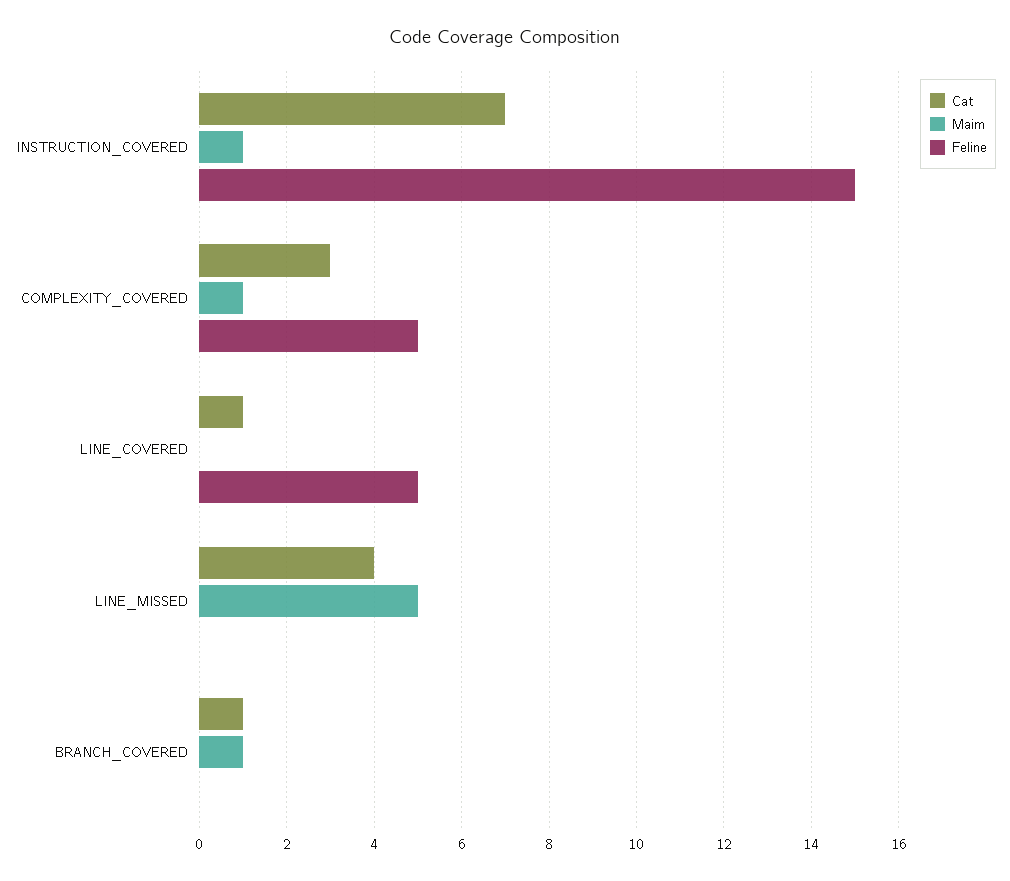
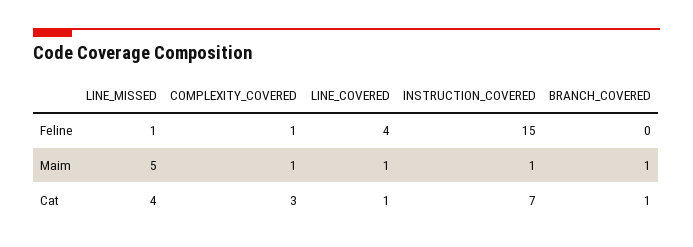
  {
    "Cat": {
      "INSTRUCTION_COVERED": 7,
      "COMPLEXITY_COVERED": 3,
      "LINE_COVERED": 1,
      "LINE_MISSED": 4,
      "BRANCH_COVERED": 1
    },
    "Maim": {
      "INSTRUCTION_COVERED": 1,
      "COMPLEXITY_COVERED": 1,
-     "LINE_COVERED": 0,
+     "LINE_COVERED": 1,
      "LINE_MISSED": 5,
      "BRANCH_COVERED": 1
    },
    "Feline": {
      "INSTRUCTION_COVERED": 15,
-     "COMPLEXITY_COVERED": 5,
+     "COMPLEXITY_COVERED": 1,
-     "LINE_COVERED": 5,
+     "LINE_COVERED": 4,
-     "LINE_MISSED": 0,
+     "LINE_MISSED": 1,
      "BRANCH_COVERED": 0
    }
  }

